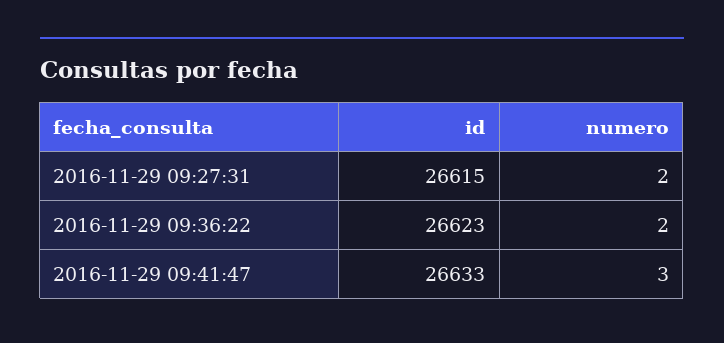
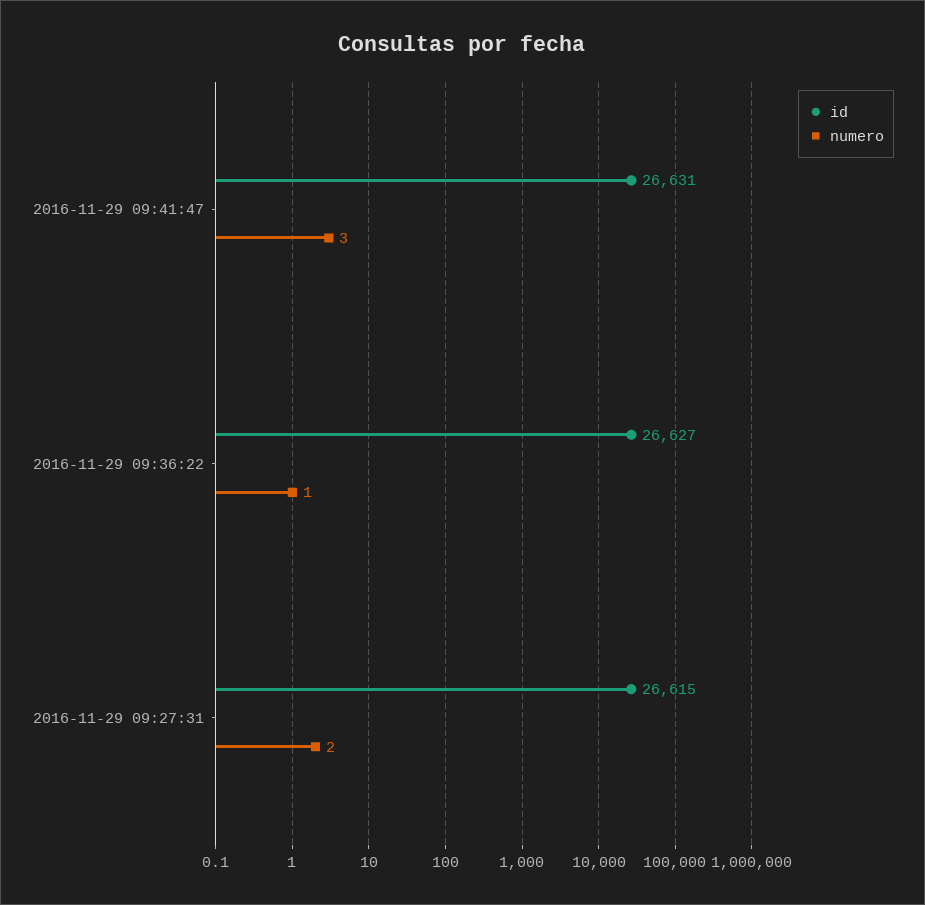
  {
    "id": {
      "2016-11-29 09:27:31": 26615,
-     "2016-11-29 09:36:22": 26623,
+     "2016-11-29 09:36:22": 26627,
-     "2016-11-29 09:41:47": 26633
+     "2016-11-29 09:41:47": 26631
    },
    "numero": {
      "2016-11-29 09:27:31": 2,
-     "2016-11-29 09:36:22": 2,
+     "2016-11-29 09:36:22": 1,
      "2016-11-29 09:41:47": 3
    }
  }

